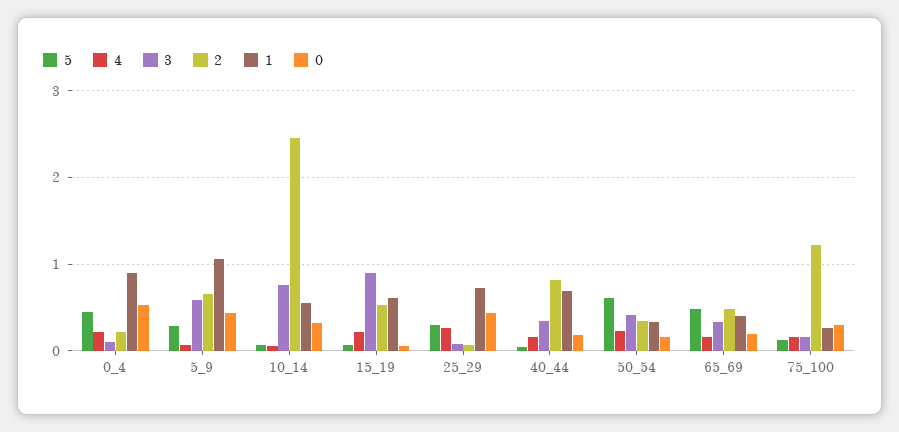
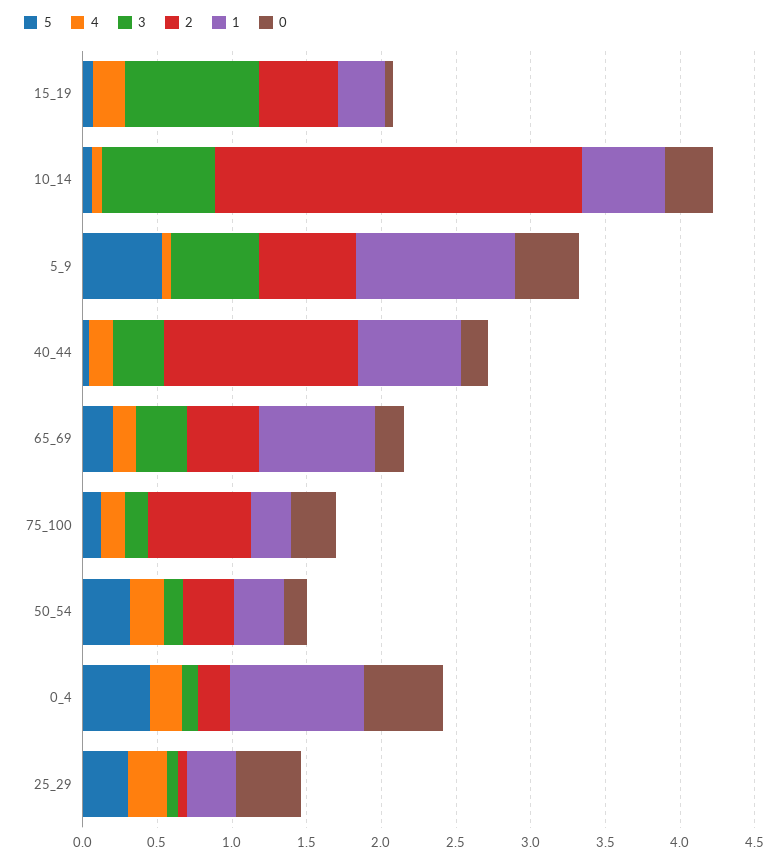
  {
    "5": {
      "0_4": 0.4,
-     "5_9": 0.3,
+     "5_9": 0.5,
      "10_14": 0.1,
      "15_19": 0.1,
      "25_29": 0.3,
      "40_44": 0,
-     "50_54": 0.6,
+     "50_54": 0.3,
-     "65_69": 0.5,
+     "65_69": 0.2,
      "75_100": 0.1
    },
    "4": {
      "0_4": 0.2,
      "5_9": 0.1,
      "10_14": 0.1,
      "15_19": 0.2,
      "25_29": 0.3,
      "40_44": 0.2,
      "50_54": 0.2,
      "65_69": 0.2,
      "75_100": 0.2
    },
    "3": {
      "0_4": 0.1,
      "5_9": 0.6,
      "10_14": 0.8,
      "15_19": 0.9,
      "25_29": 0.1,
      "40_44": 0.3,
-     "50_54": 0.4,
+     "50_54": 0.1,
      "65_69": 0.3,
      "75_100": 0.2
    },
    "2": {
      "0_4": 0.2,
      "5_9": 0.7,
      "10_14": 2.5,
      "15_19": 0.5,
      "25_29": 0.1,
-     "40_44": 0.8,
+     "40_44": 1.3,
      "50_54": 0.3,
      "65_69": 0.5,
-     "75_100": 1.2
+     "75_100": 0.7
    },
    "1": {
      "0_4": 0.9,
      "5_9": 1.1,
      "10_14": 0.6,
-     "15_19": 0.6,
+     "15_19": 0.3,
-     "25_29": 0.7,
+     "25_29": 0.3,
      "40_44": 0.7,
      "50_54": 0.3,
-     "65_69": 0.4,
+     "65_69": 0.8,
      "75_100": 0.3
    },
    "0": {
      "0_4": 0.5,
      "5_9": 0.4,
      "10_14": 0.3,
      "15_19": 0.1,
      "25_29": 0.4,
      "40_44": 0.2,
      "50_54": 0.2,
      "65_69": 0.2,
      "75_100": 0.3
    }
  }

